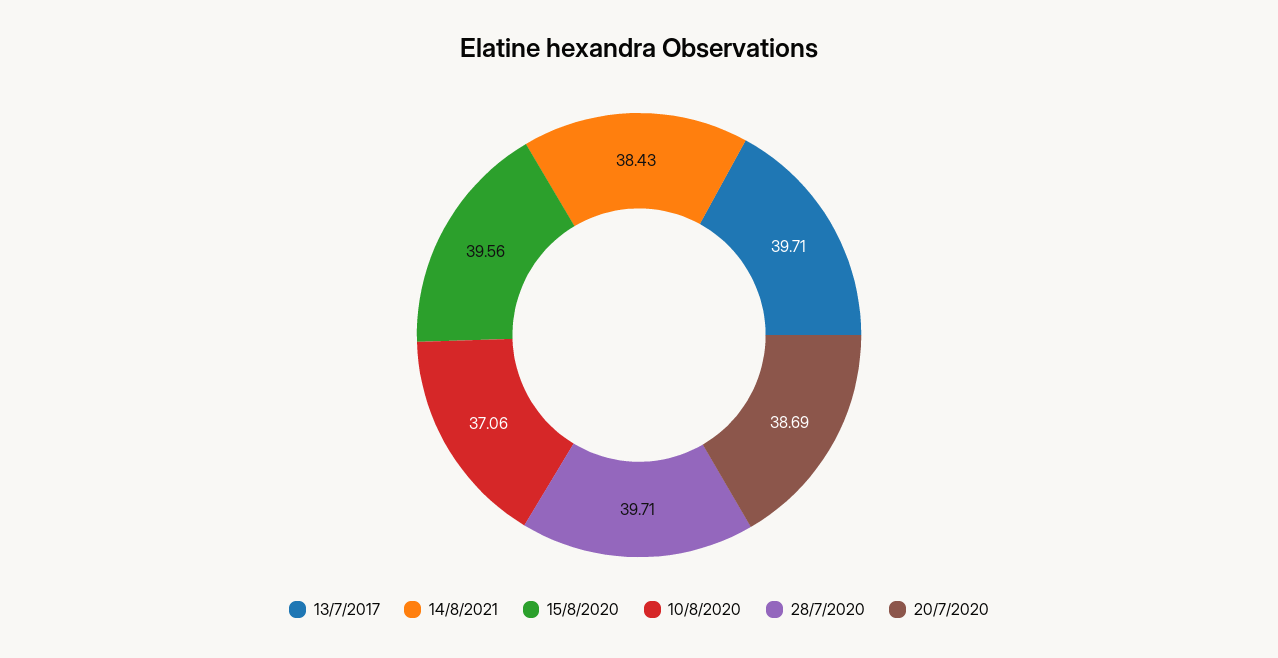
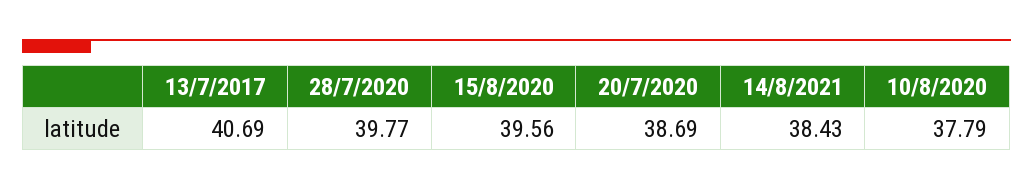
  {
-   "13/7/2017": 39.71,
+   "13/7/2017": 40.69,
    "14/8/2021": 38.43,
    "15/8/2020": 39.56,
-   "10/8/2020": 37.06,
+   "10/8/2020": 37.79,
-   "28/7/2020": 39.71,
+   "28/7/2020": 39.77,
    "20/7/2020": 38.69
  }

